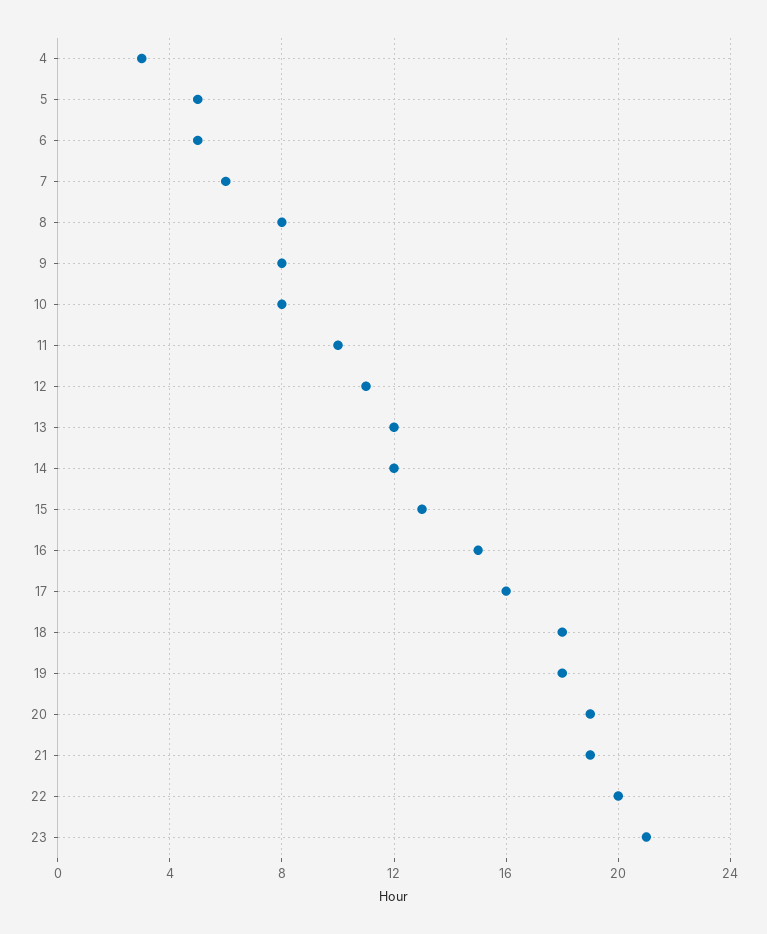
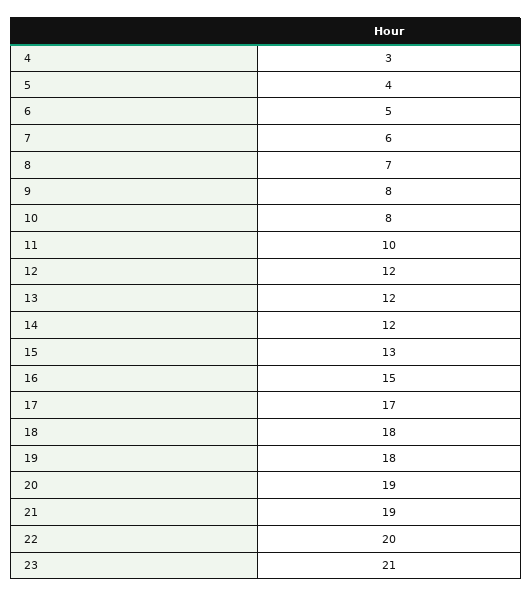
  {
    "4": 3,
-   "5": 5,
+   "5": 4,
    "6": 5,
    "7": 6,
-   "8": 8,
+   "8": 7,
    "9": 8,
    "10": 8,
    "11": 10,
-   "12": 11,
+   "12": 12,
    "13": 12,
    "14": 12,
    "15": 13,
    "16": 15,
-   "17": 16,
+   "17": 17,
    "18": 18,
    "19": 18,
    "20": 19,
    "21": 19,
    "22": 20,
    "23": 21
  }

